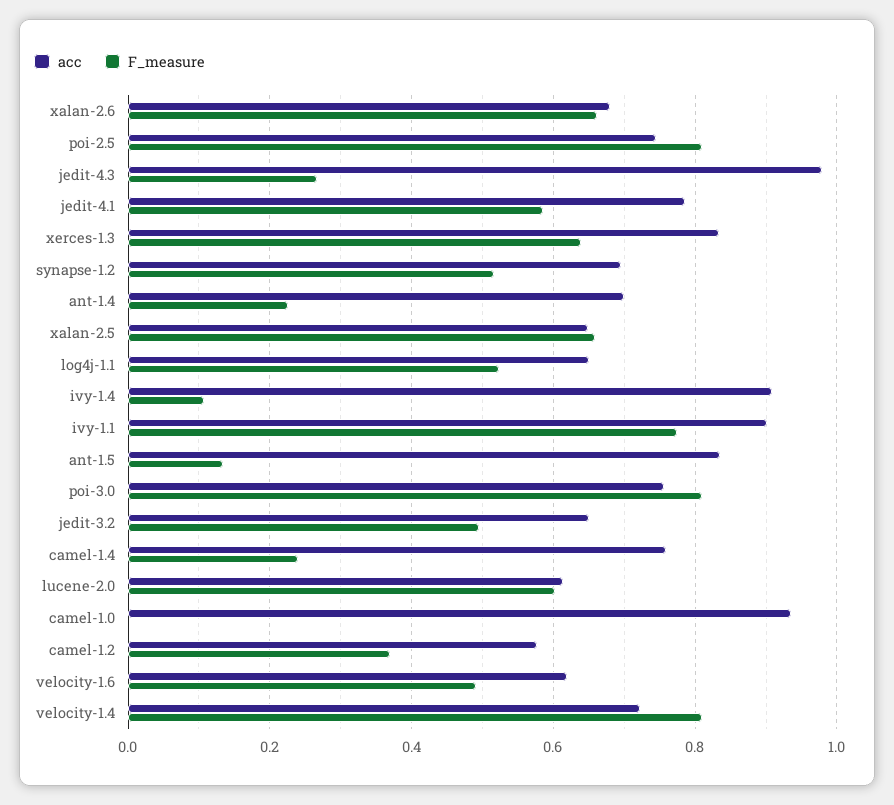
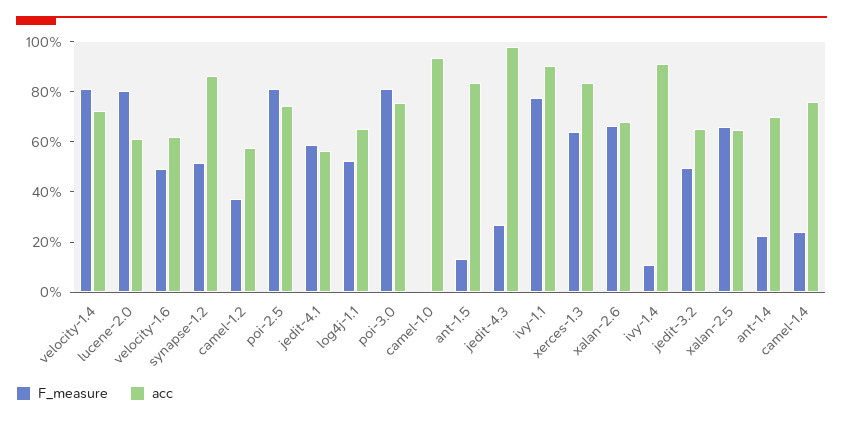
  {
    "acc": {
      "xalan-2.6": 0.68,
      "poi-2.5": 0.74,
      "jedit-4.3": 0.98,
-     "jedit-4.1": 0.78,
+     "jedit-4.1": 0.55,
      "xerces-1.3": 0.84,
-     "synapse-1.2": 0.7,
+     "synapse-1.2": 0.85,
      "ant-1.4": 0.7,
      "xalan-2.5": 0.64,
      "log4j-1.1": 0.66,
      "ivy-1.4": 0.9,
      "ivy-1.1": 0.9,
      "ant-1.5": 0.84,
      "poi-3.0": 0.76,
      "jedit-3.2": 0.66,
      "camel-1.4": 0.76,
      "lucene-2.0": 0.62,
      "camel-1.0": 0.94,
      "camel-1.2": 0.58,
      "velocity-1.6": 0.62,
      "velocity-1.4": 0.72
    },
    "F_measure": {
      "xalan-2.6": 0.66,
      "poi-2.5": 0.8,
      "jedit-4.3": 0.26,
      "jedit-4.1": 0.58,
      "xerces-1.3": 0.64,
      "synapse-1.2": 0.52,
      "ant-1.4": 0.22,
      "xalan-2.5": 0.66,
      "log4j-1.1": 0.52,
      "ivy-1.4": 0.1,
      "ivy-1.1": 0.78,
      "ant-1.5": 0.14,
      "poi-3.0": 0.82,
      "jedit-3.2": 0.5,
      "camel-1.4": 0.24,
-     "lucene-2.0": 0.6,
+     "lucene-2.0": 0.8,
      "camel-1.0": 0,
      "camel-1.2": 0.36,
      "velocity-1.6": 0.5,
      "velocity-1.4": 0.8
    }
  }

